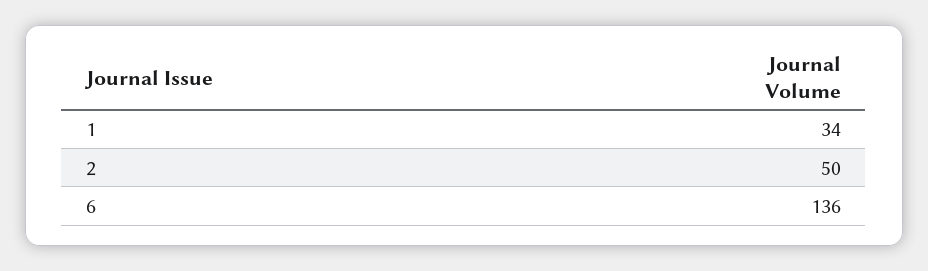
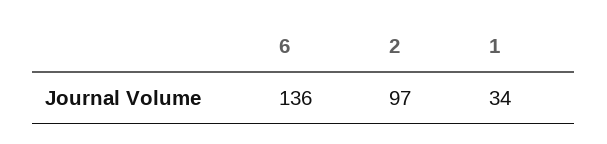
  {
    "1": 34,
-   "2": 50,
+   "2": 97,
    "6": 136
  }

